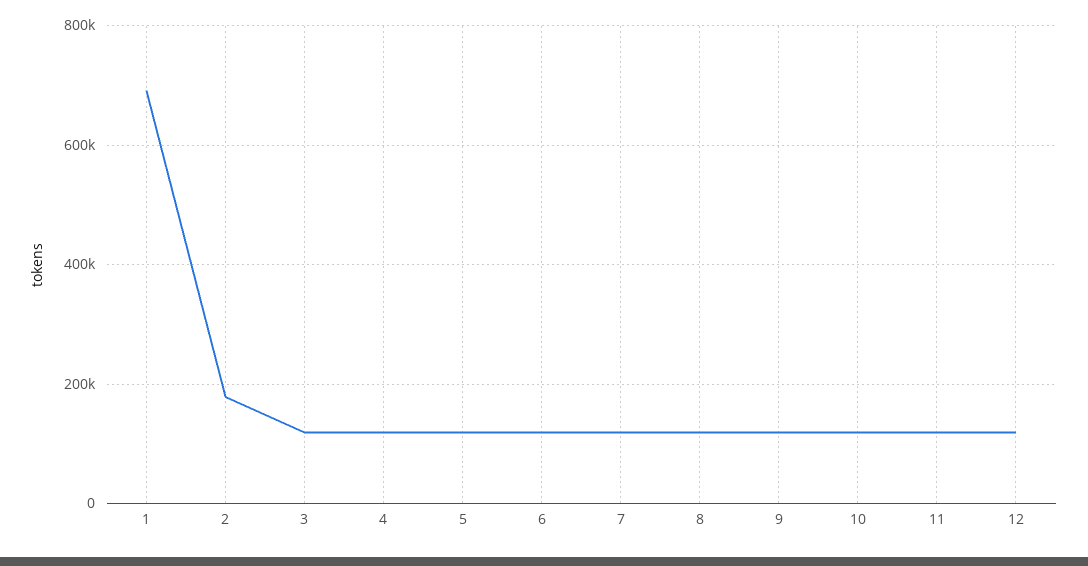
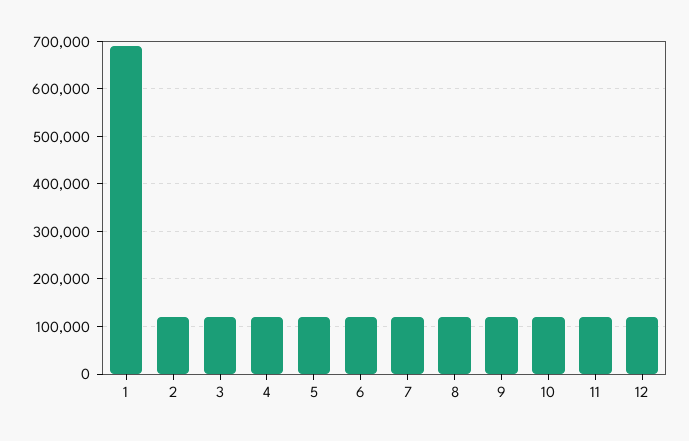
  {
    "1": 700000,
-   "2": 180000,
+   "2": 120000,
    "3": 120000,
    "4": 120000,
    "5": 120000,
    "6": 120000,
    "7": 120000,
    "8": 120000,
    "9": 120000,
    "10": 120000,
    "11": 120000,
    "12": 120000
  }

